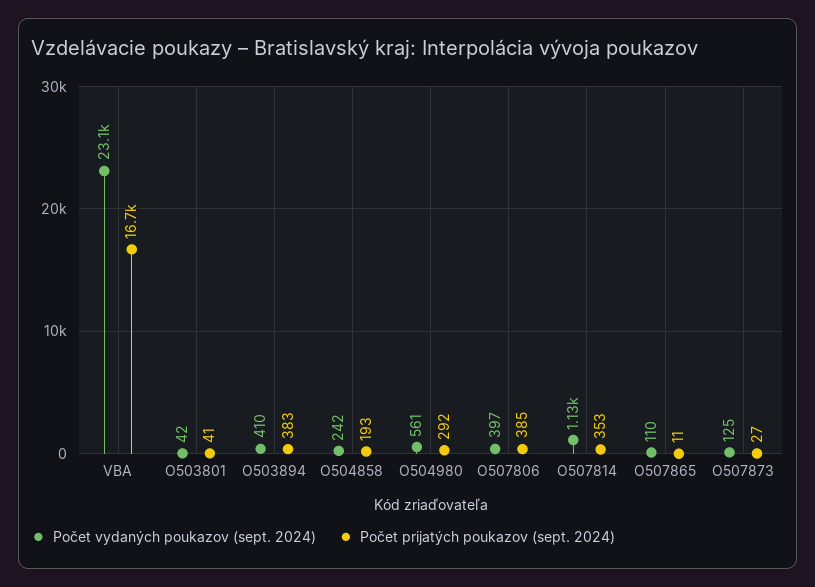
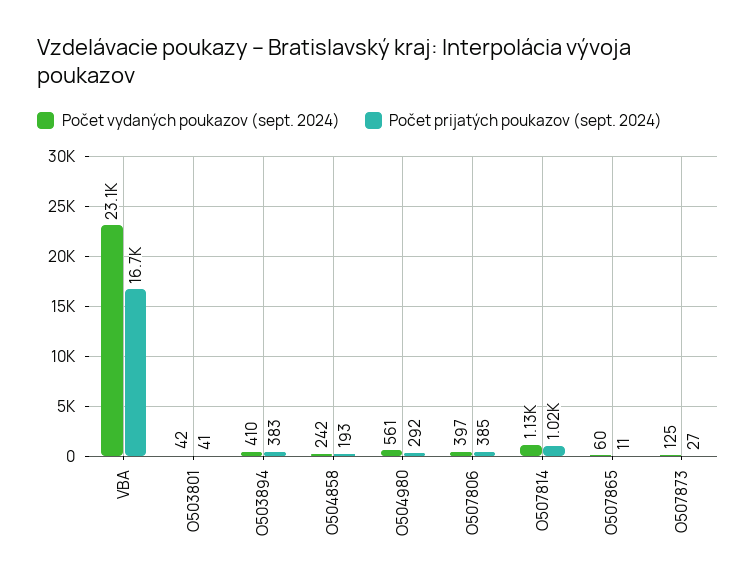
  {
    "Počet vydaných poukazov (sept. 2024)": {
      "VBA": 23100,
      "O503801": 42,
      "O503894": 410,
      "O504858": 242,
      "O504980": 561,
      "O507806": 397,
      "O507814": 1130,
-     "O507865": 110,
+     "O507865": 60,
      "O507873": 125
    },
    "Počet prijatých poukazov (sept. 2024)": {
      "VBA": 16700,
      "O503801": 41,
      "O503894": 383,
      "O504858": 193,
      "O504980": 292,
      "O507806": 385,
-     "O507814": 353,
+     "O507814": 1020,
      "O507865": 11,
      "O507873": 27
    }
  }

